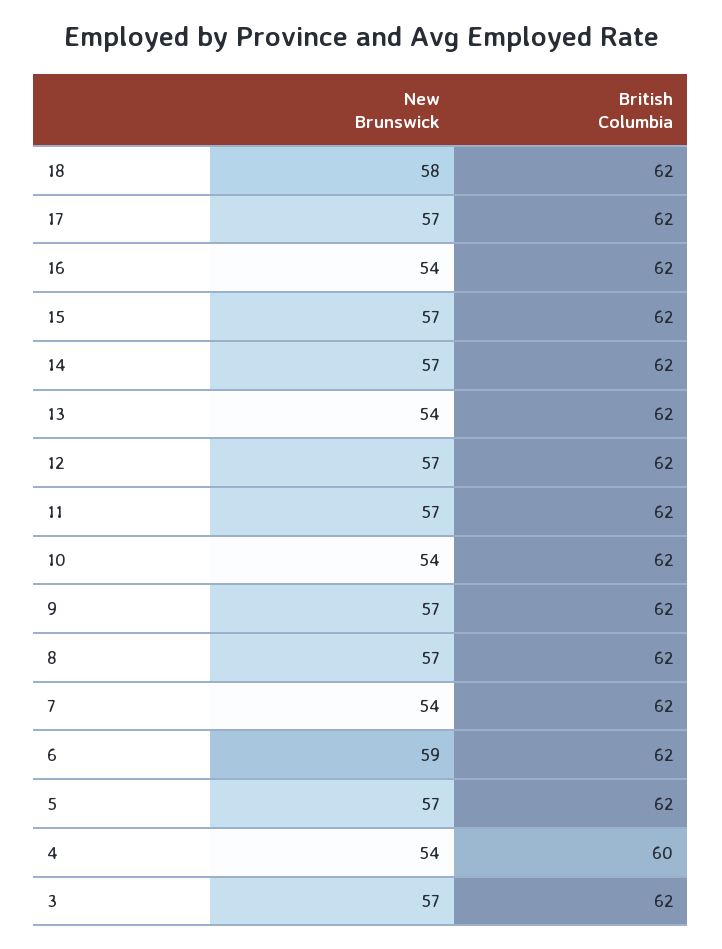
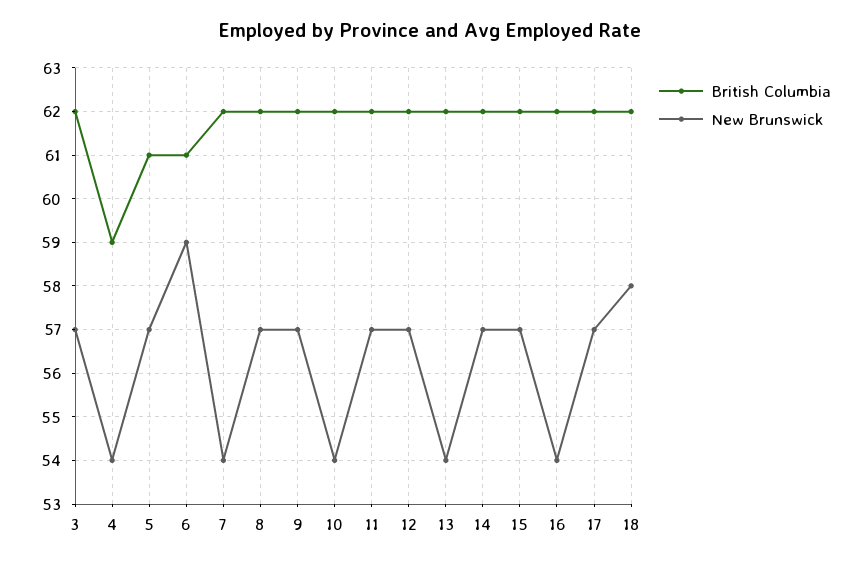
  {
    "New Brunswick": {
      "18": 58,
      "17": 57,
      "16": 54,
      "15": 57,
      "14": 57,
      "13": 54,
      "12": 57,
      "11": 57,
      "10": 54,
      "9": 57,
      "8": 57,
      "7": 54,
      "6": 59,
      "5": 57,
      "4": 54,
      "3": 57
    },
    "British Columbia": {
      "18": 62,
      "17": 62,
      "16": 62,
      "15": 62,
      "14": 62,
      "13": 62,
      "12": 62,
      "11": 62,
      "10": 62,
      "9": 62,
      "8": 62,
      "7": 62,
-     "6": 62,
+     "6": 61,
-     "5": 62,
+     "5": 61,
-     "4": 60,
+     "4": 59,
      "3": 62
    }
  }

